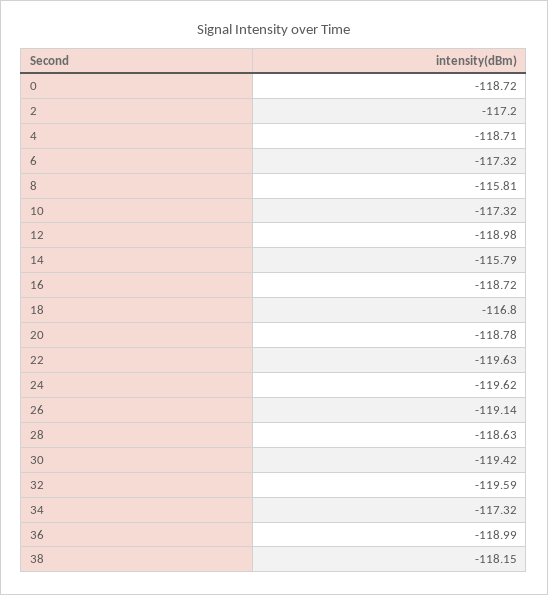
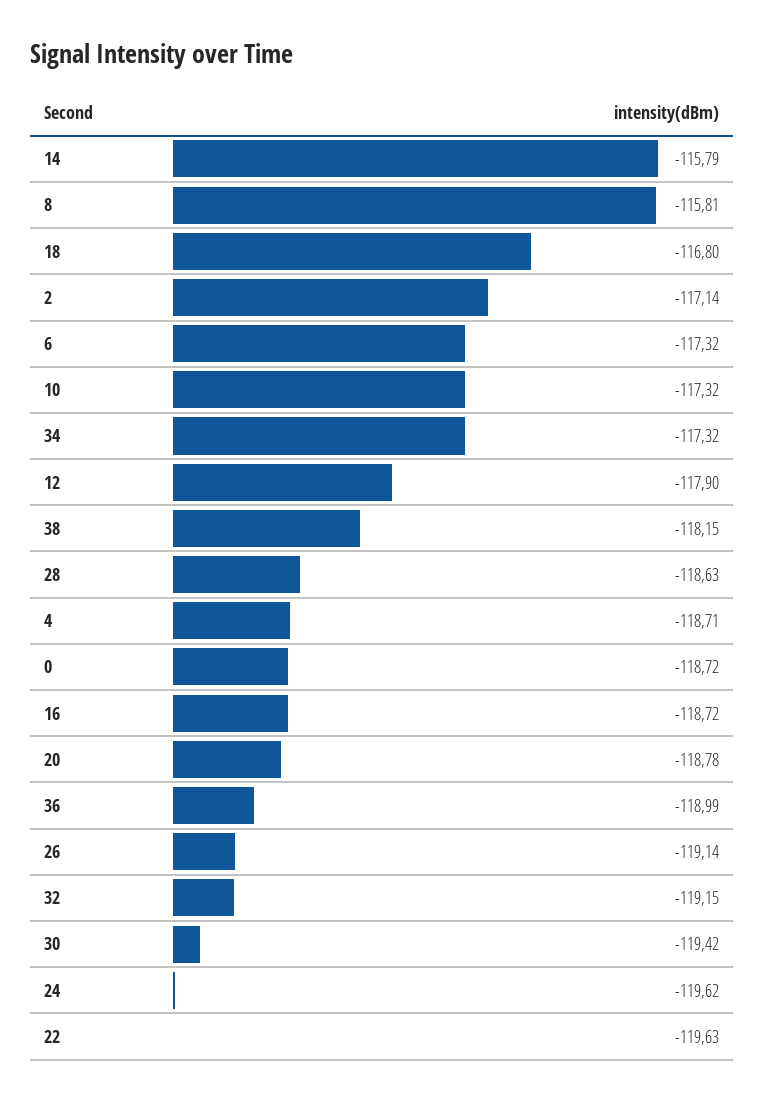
  {
    "0": -118.72,
-   "2": -117.2,
+   "2": -117.14,
    "4": -118.71,
    "6": -117.32,
    "8": -115.81,
    "10": -117.32,
-   "12": -118.98,
+   "12": -117.9,
    "14": -115.79,
    "16": -118.72,
    "18": -116.8,
    "20": -118.78,
    "22": -119.63,
    "24": -119.62,
    "26": -119.14,
    "28": -118.63,
    "30": -119.42,
-   "32": -119.59,
+   "32": -119.15,
    "34": -117.32,
    "36": -118.99,
    "38": -118.15
  }

